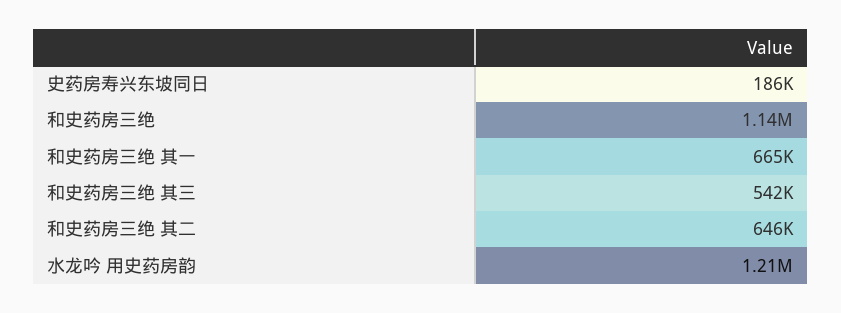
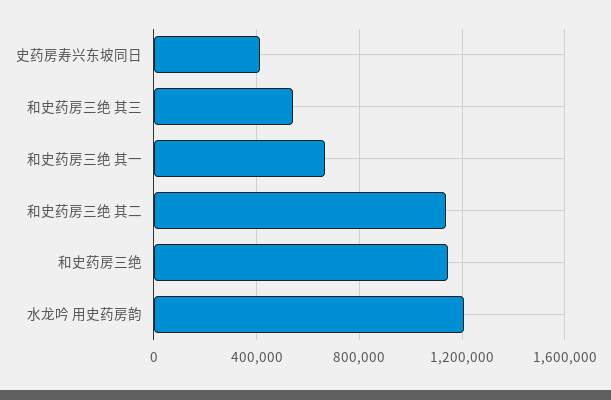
  {
-   "史药房寿兴东坡同日": 186000,
+   "史药房寿兴东坡同日": 400000,
    "和史药房三绝": 1140000,
    "和史药房三绝 其一": 665000,
    "和史药房三绝 其三": 542000,
-   "和史药房三绝 其二": 646000,
+   "和史药房三绝 其二": 1150000,
    "水龙吟 用史药房韵": 1210000
  }

